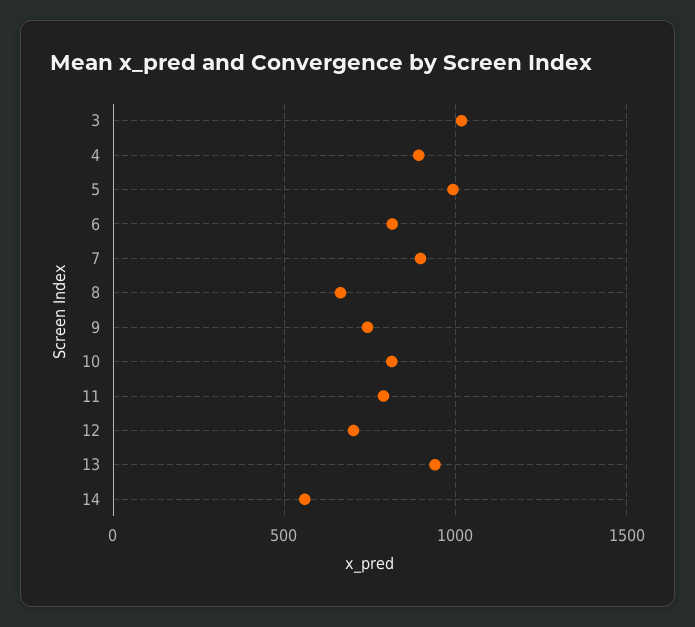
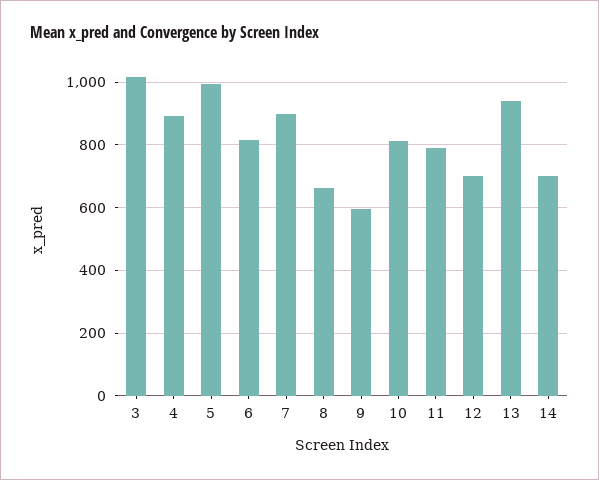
  {
    "3": 1020,
    "4": 900,
    "5": 1000,
    "6": 820,
    "7": 900,
    "8": 660,
-   "9": 750,
+   "9": 600,
    "10": 820,
    "11": 800,
    "12": 700,
    "13": 940,
-   "14": 550
+   "14": 700
  }

